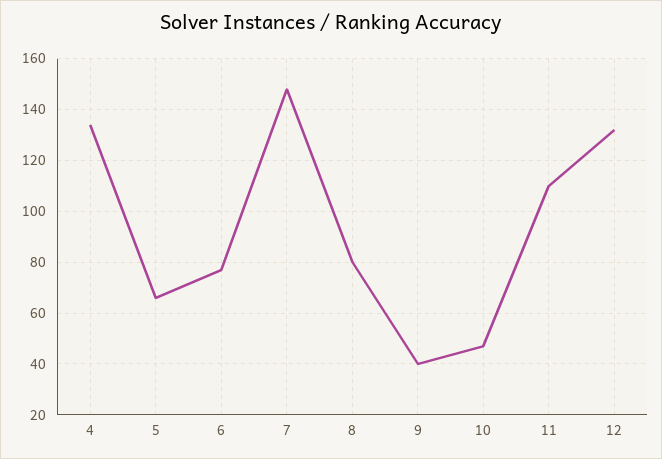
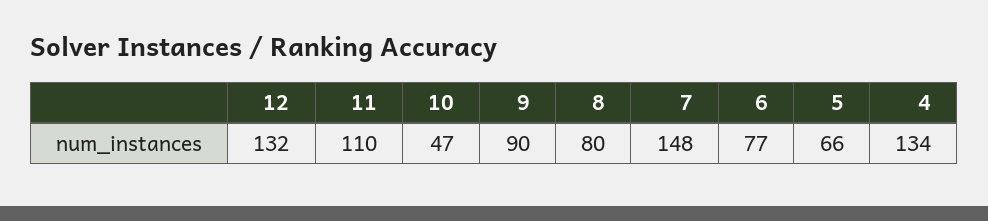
  {
    "4": 134,
    "5": 66,
    "6": 77,
    "7": 148,
    "8": 80,
-   "9": 40,
+   "9": 90,
    "10": 47,
    "11": 110,
    "12": 132
  }

